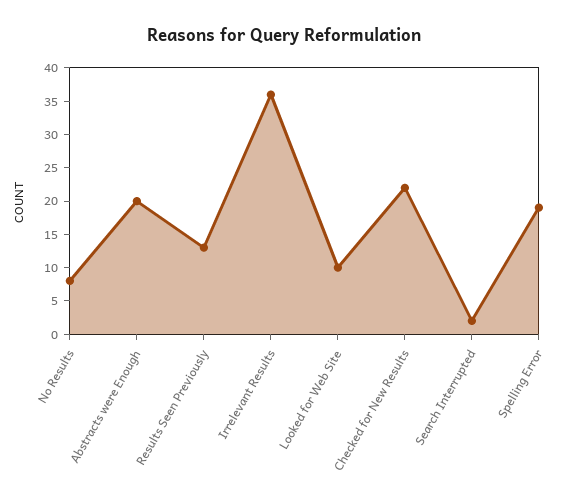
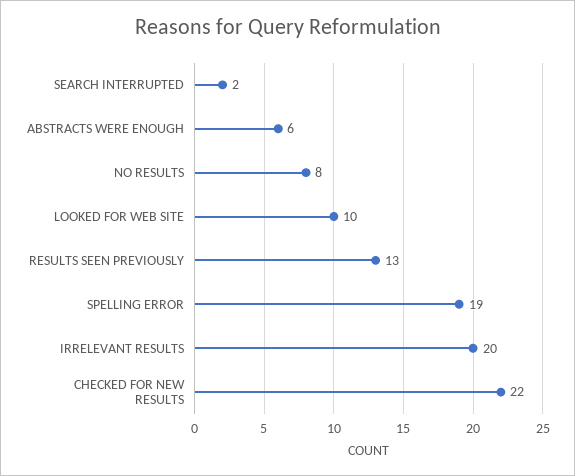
  {
    "No Results": 8,
-   "Abstracts were Enough": 20,
+   "Abstracts were Enough": 6,
    "Results Seen Previously": 13,
-   "Irrelevant Results": 35,
+   "Irrelevant Results": 20,
    "Looked for Web Site": 10,
    "Checked for New Results": 22,
    "Search Interrupted": 2,
    "Spelling Error": 19
  }

